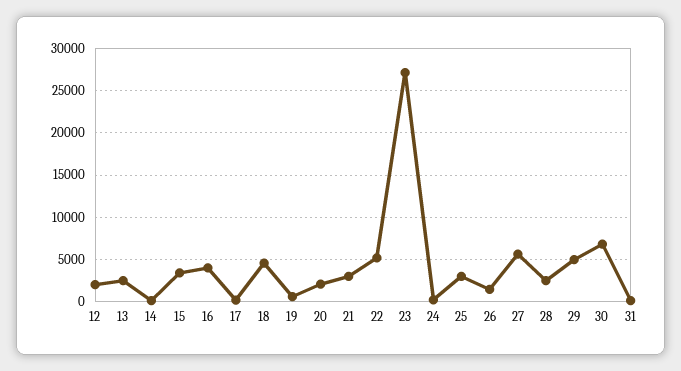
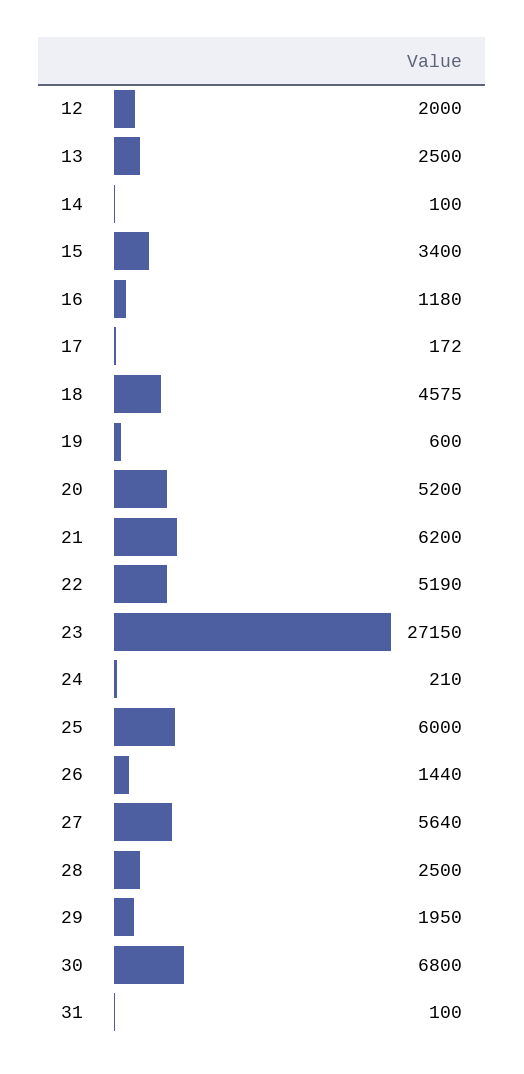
  {
    "12": 2000,
    "13": 2500,
    "14": 100,
    "15": 3400,
-   "16": 4000,
+   "16": 1180,
    "17": 172,
    "18": 4575,
    "19": 600,
-   "20": 2000,
+   "20": 5200,
-   "21": 3000,
+   "21": 6200,
    "22": 5190,
    "23": 27150,
    "24": 210,
-   "25": 3000,
+   "25": 6000,
    "26": 1440,
    "27": 5640,
    "28": 2500,
-   "29": 5000,
+   "29": 1950,
    "30": 6800,
    "31": 100
  }

